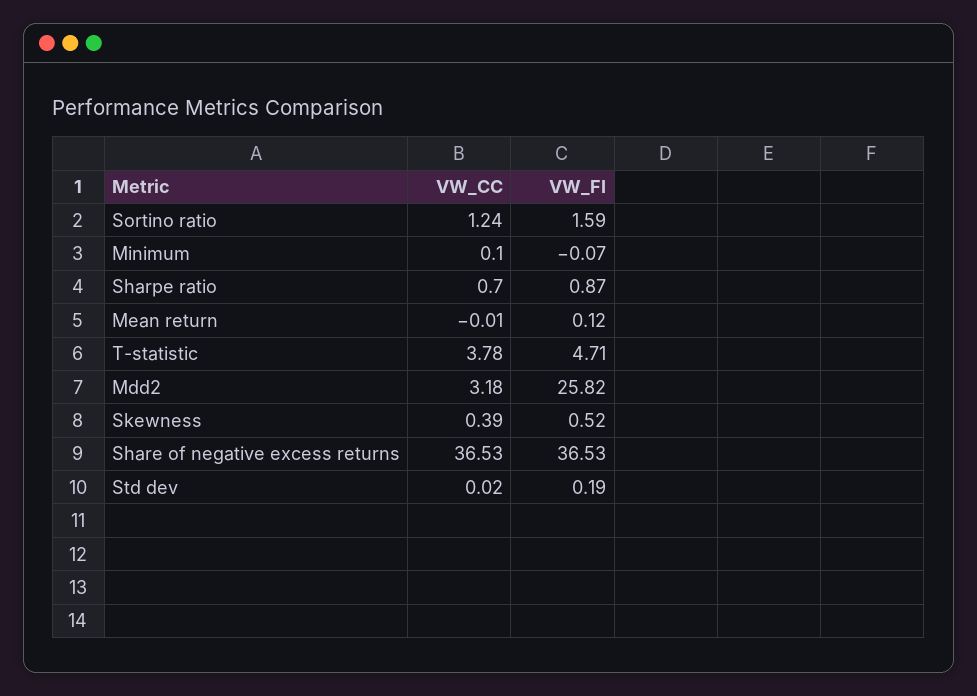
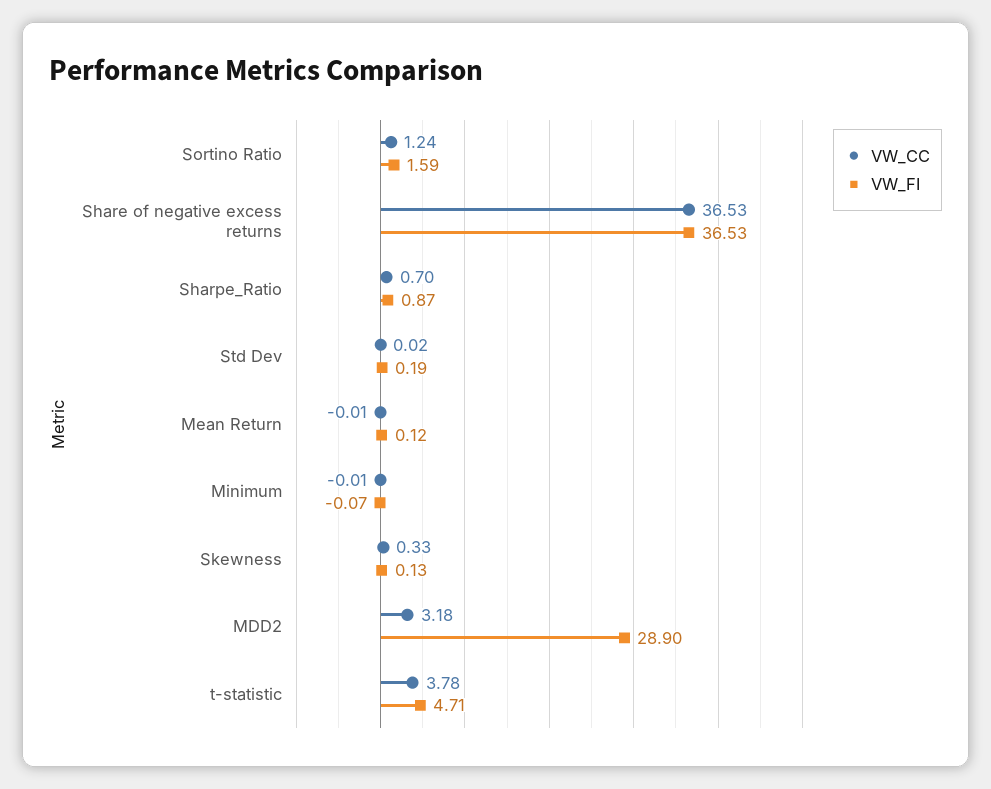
  {
    "VW_CC": {
      "Sortino ratio": 1.24,
-     "Minimum": 0.1,
+     "Minimum": -0.01,
      "Sharpe ratio": 0.7,
      "Mean return": -0.01,
      "T-statistic": 3.78,
      "Mdd2": 3.18,
-     "Skewness": 0.39,
+     "Skewness": 0.33,
      "Share of negative excess returns": 36.53,
      "Std dev": 0.02
    },
    "VW_FI": {
      "Sortino ratio": 1.59,
      "Minimum": -0.07,
      "Sharpe ratio": 0.87,
      "Mean return": 0.12,
      "T-statistic": 4.71,
-     "Mdd2": 25.82,
+     "Mdd2": 28.9,
-     "Skewness": 0.52,
+     "Skewness": 0.13,
      "Share of negative excess returns": 36.53,
      "Std dev": 0.19
    }
  }

